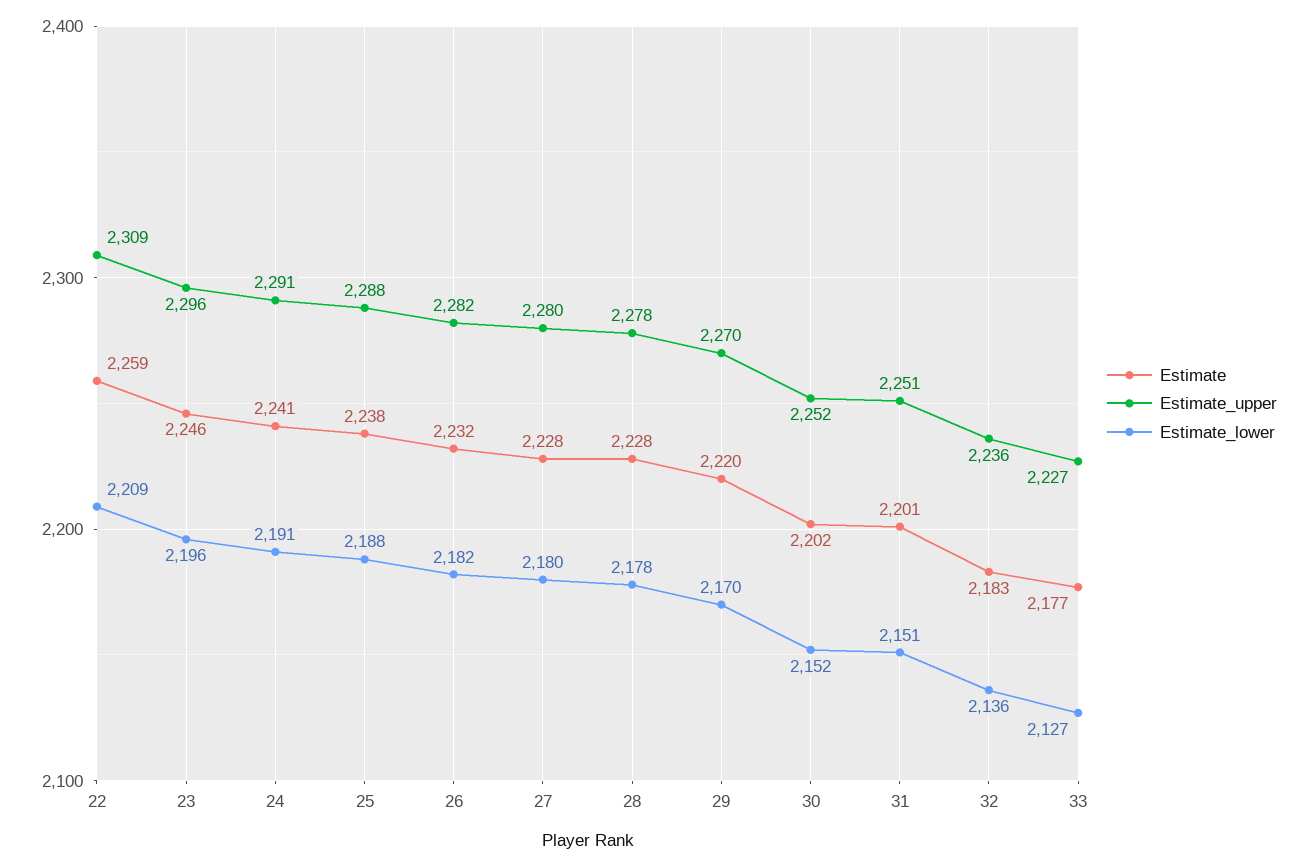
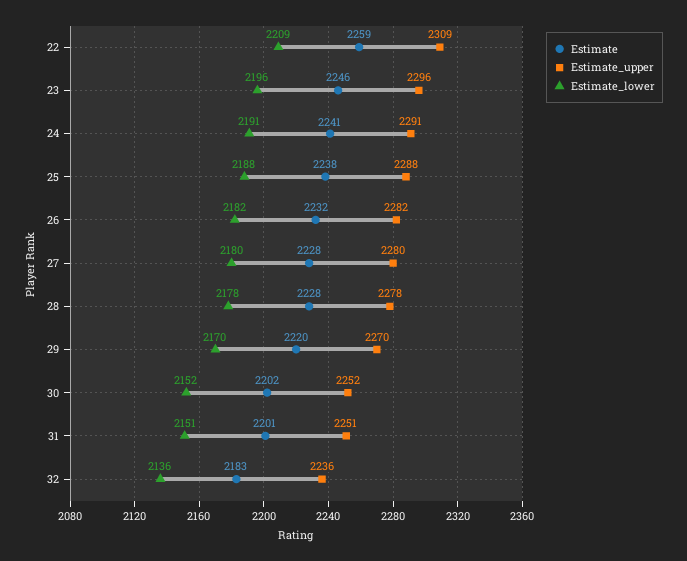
  {
    "Estimate": {
      "22": 2259,
      "23": 2246,
      "24": 2241,
      "25": 2238,
      "26": 2232,
      "27": 2228,
      "28": 2228,
      "29": 2220,
      "30": 2202,
      "31": 2201,
-     "32": 2183,
+     "32": 2183
-     "33": 2177
    },
    "Estimate_upper": {
      "22": 2309,
      "23": 2296,
      "24": 2291,
      "25": 2288,
      "26": 2282,
      "27": 2280,
      "28": 2278,
      "29": 2270,
      "30": 2252,
      "31": 2251,
-     "32": 2236,
+     "32": 2236
-     "33": 2227
    },
    "Estimate_lower": {
      "22": 2209,
      "23": 2196,
      "24": 2191,
      "25": 2188,
      "26": 2182,
      "27": 2180,
      "28": 2178,
      "29": 2170,
      "30": 2152,
      "31": 2151,
-     "32": 2136,
+     "32": 2136
-     "33": 2127
    }
  }

